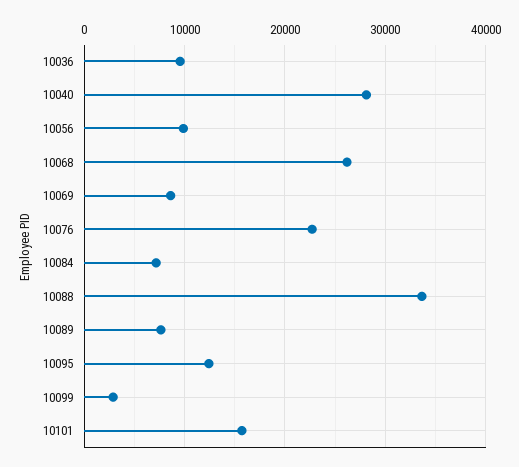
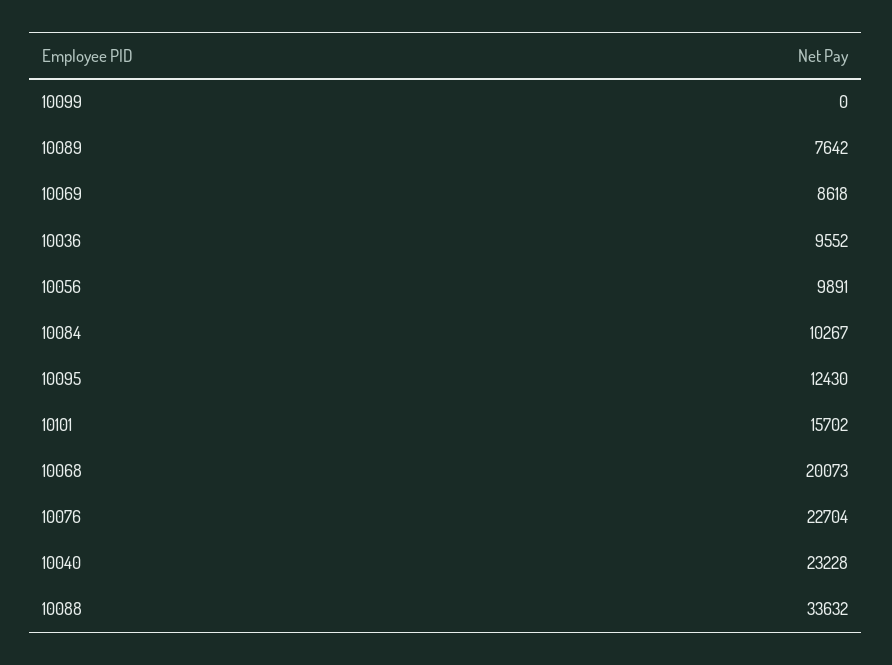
  {
    "10036": 9552,
-   "10040": 28000,
+   "10040": 23228,
    "10056": 9891,
-   "10068": 26000,
+   "10068": 20073,
    "10069": 8618,
    "10076": 22704,
-   "10084": 7000,
+   "10084": 10267,
    "10088": 33632,
    "10089": 7642,
    "10095": 12430,
-   "10099": 3000,
+   "10099": 0,
    "10101": 15702
  }

